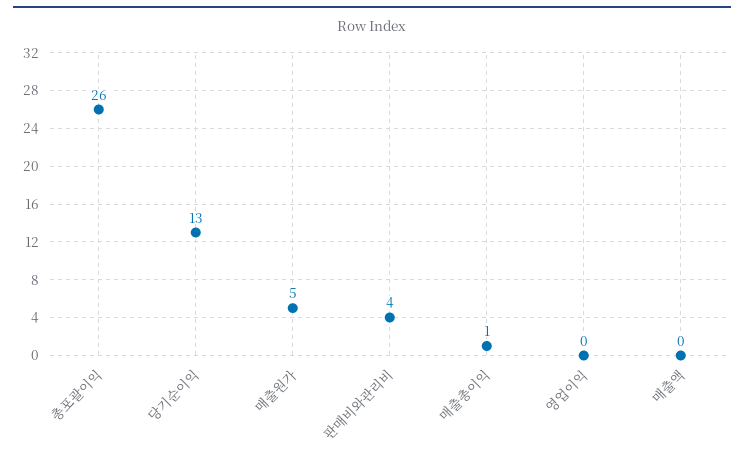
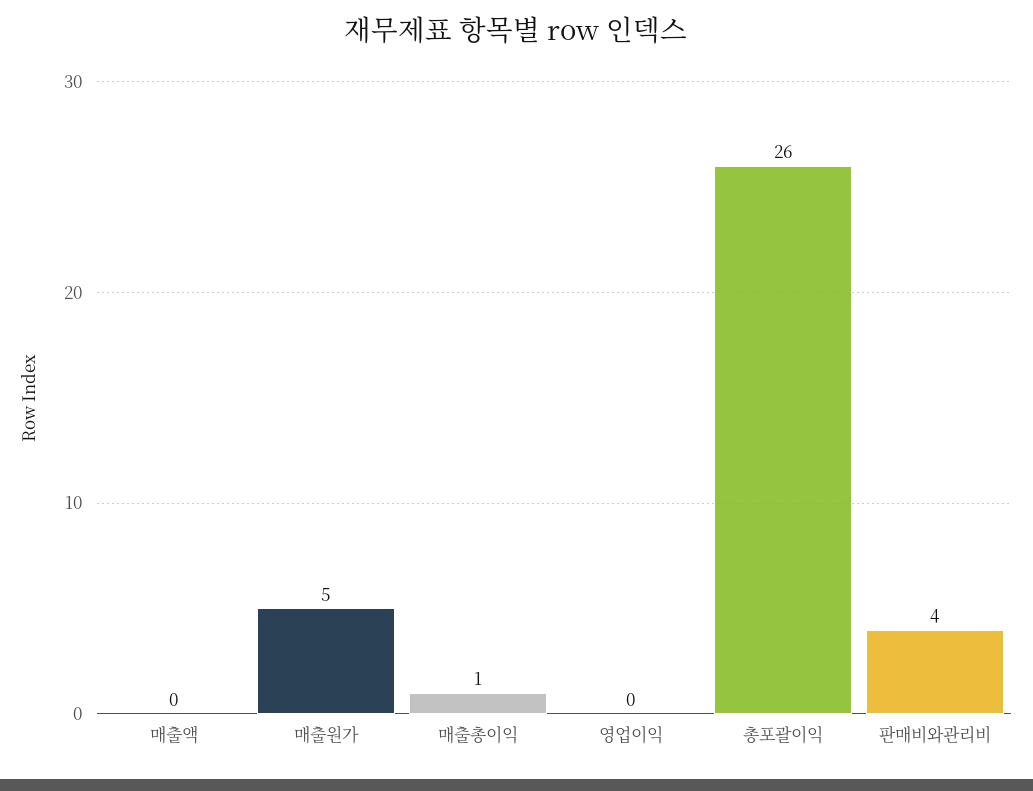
  {
    "총포괄이익": 26,
-   "당기순이익": 13,
    "매출원가": 5,
    "판매비와관리비": 4,
    "매출총이익": 1,
    "영업이익": 0,
    "매출액": 0
  }

